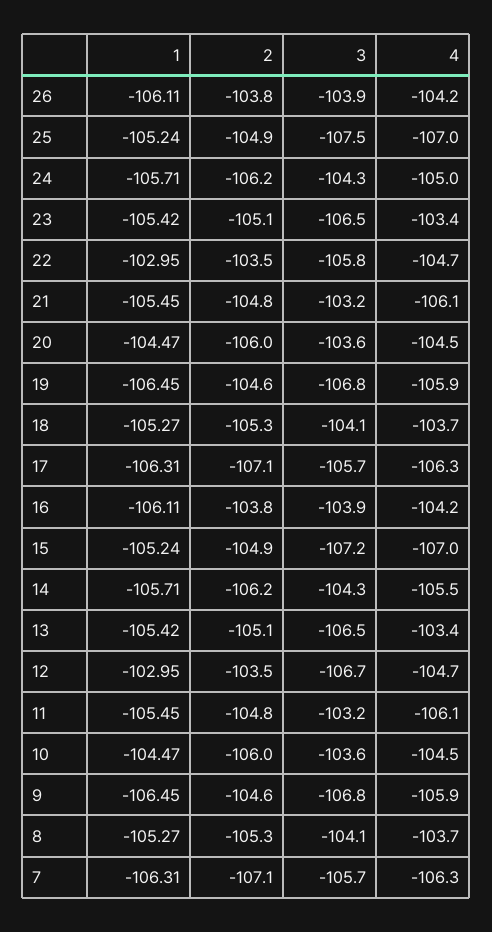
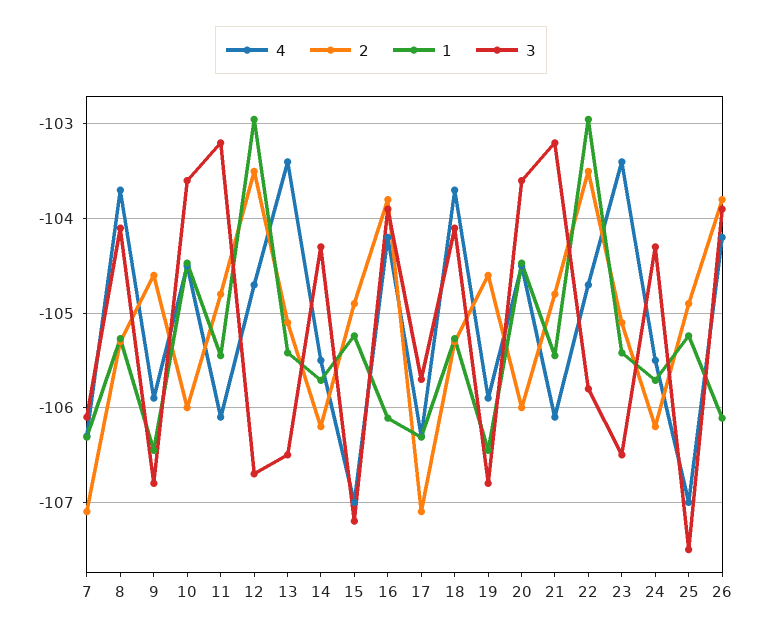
  {
    "1": {
      "26": -106.11,
      "25": -105.24,
      "24": -105.71,
      "23": -105.42,
      "22": -102.95,
      "21": -105.45,
      "20": -104.47,
      "19": -106.45,
      "18": -105.27,
      "17": -106.31,
      "16": -106.11,
      "15": -105.24,
      "14": -105.71,
      "13": -105.42,
      "12": -102.95,
      "11": -105.45,
      "10": -104.47,
      "9": -106.45,
      "8": -105.27,
      "7": -106.31
    },
    "2": {
      "26": -103.8,
      "25": -104.9,
      "24": -106.2,
      "23": -105.1,
      "22": -103.5,
      "21": -104.8,
      "20": -106,
      "19": -104.6,
      "18": -105.3,
      "17": -107.1,
      "16": -103.8,
      "15": -104.9,
      "14": -106.2,
      "13": -105.1,
      "12": -103.5,
      "11": -104.8,
      "10": -106,
      "9": -104.6,
      "8": -105.3,
      "7": -107.1
    },
    "3": {
      "26": -103.9,
      "25": -107.5,
      "24": -104.3,
      "23": -106.5,
      "22": -105.8,
      "21": -103.2,
      "20": -103.6,
      "19": -106.8,
      "18": -104.1,
      "17": -105.7,
      "16": -103.9,
      "15": -107.2,
      "14": -104.3,
      "13": -106.5,
      "12": -106.7,
      "11": -103.2,
      "10": -103.6,
      "9": -106.8,
      "8": -104.1,
-     "7": -105.7
+     "7": -106.1
    },
    "4": {
      "26": -104.2,
      "25": -107,
-     "24": -105,
+     "24": -105.5,
      "23": -103.4,
      "22": -104.7,
      "21": -106.1,
      "20": -104.5,
      "19": -105.9,
      "18": -103.7,
      "17": -106.3,
      "16": -104.2,
      "15": -107,
      "14": -105.5,
      "13": -103.4,
      "12": -104.7,
      "11": -106.1,
      "10": -104.5,
      "9": -105.9,
      "8": -103.7,
      "7": -106.3
    }
  }

